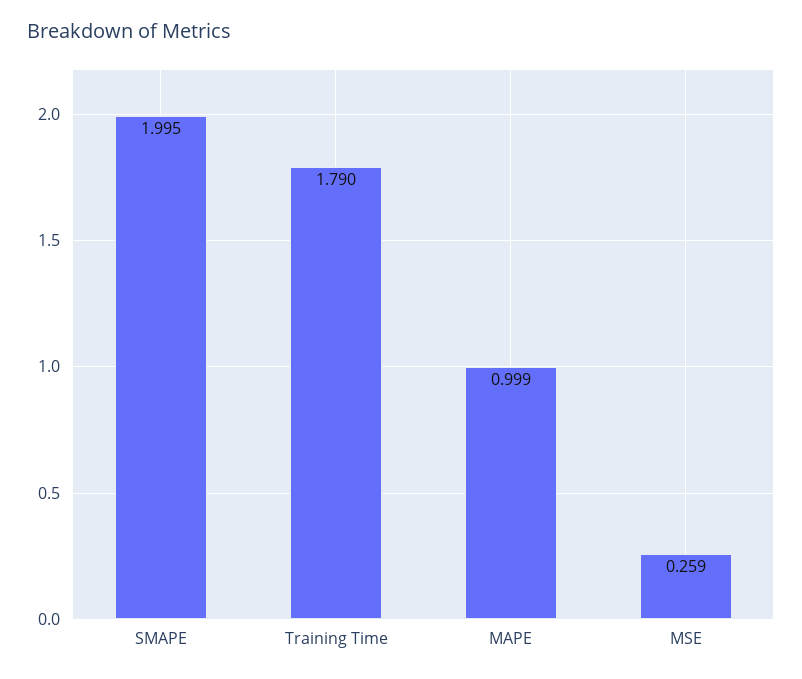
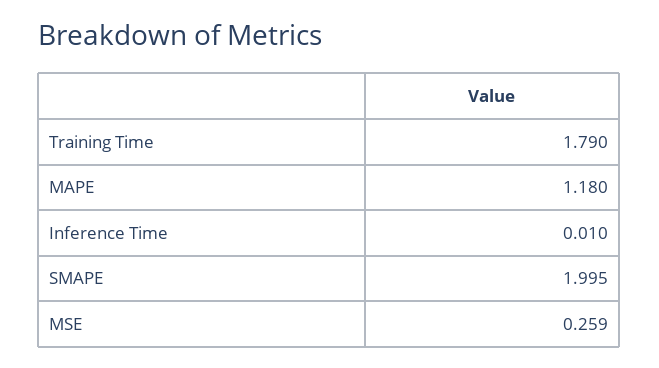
  {
    "SMAPE": 1.995,
    "Training Time": 1.79,
-   "MAPE": 0.999,
+   "MAPE": 1.18,
-   "MSE": 0.259
+   "MSE": 0.259,
+   "Inference Time": 0.01
  }

